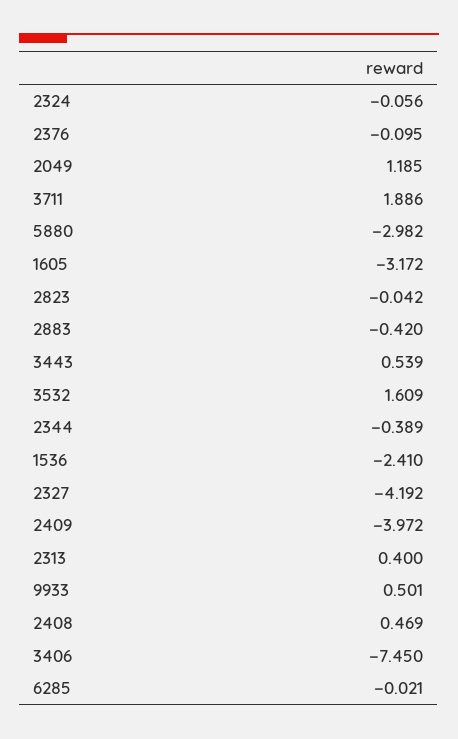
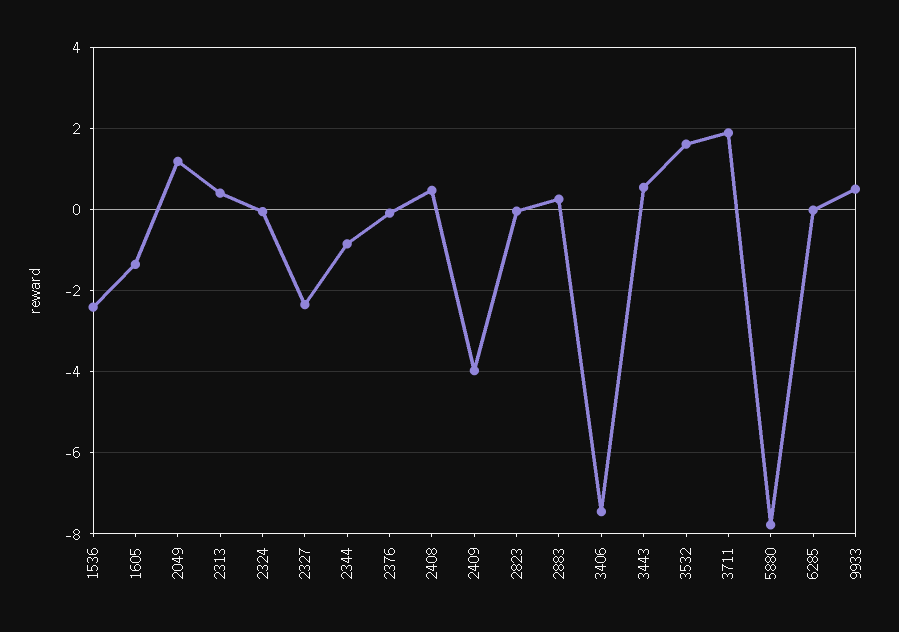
  {
    "2324": -0.056,
    "2376": -0.095,
    "2049": 1.185,
    "3711": 1.886,
-   "5880": -2.982,
+   "5880": -7.8,
-   "1605": -3.172,
+   "1605": -1.4,
    "2823": -0.042,
-   "2883": -0.42,
+   "2883": 0.2,
    "3443": 0.539,
    "3532": 1.609,
-   "2344": -0.389,
+   "2344": -0.8,
    "1536": -2.41,
-   "2327": -4.192,
+   "2327": -2.4,
    "2409": -3.972,
    "2313": 0.4,
    "9933": 0.501,
    "2408": 0.469,
    "3406": -7.45,
    "6285": -0.021
  }

